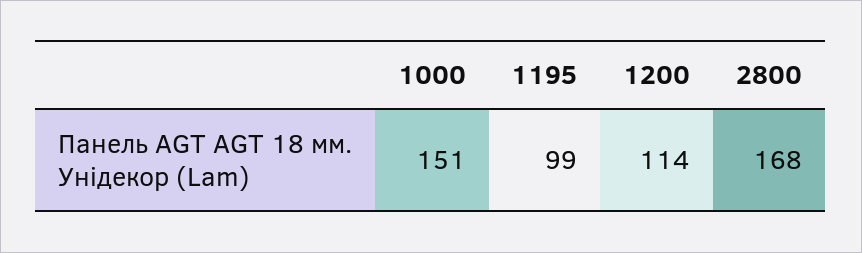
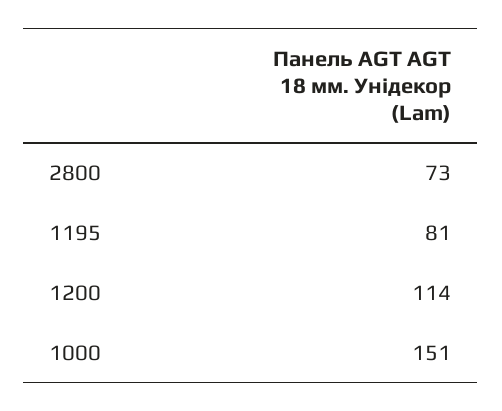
  {
    "1000": 151,
-   "1195": 99,
+   "1195": 81,
    "1200": 114,
-   "2800": 168
+   "2800": 73
  }

